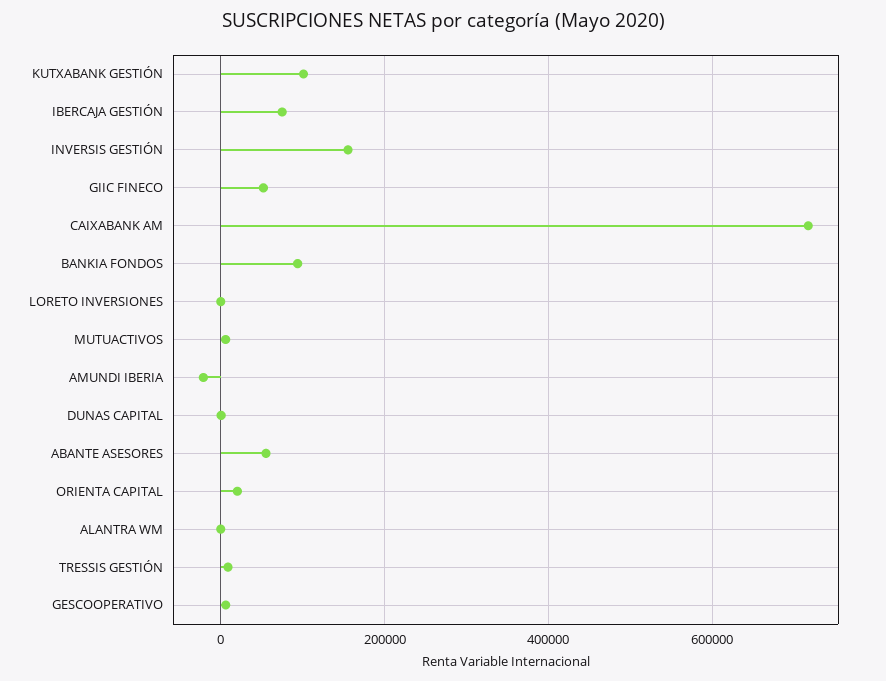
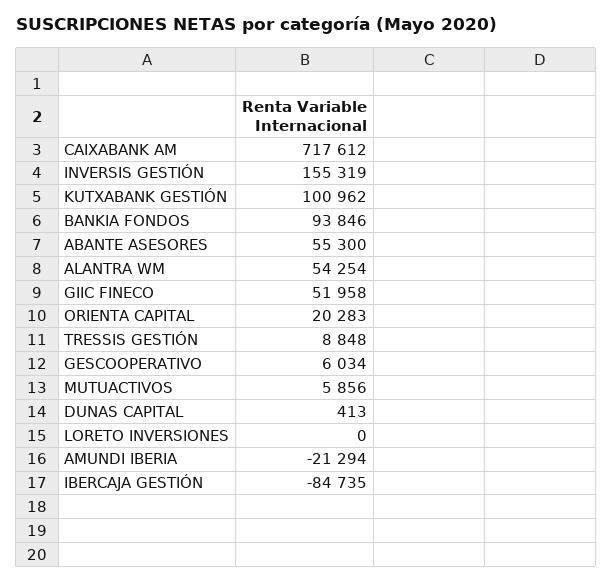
  {
    "KUTXABANK GESTIÓN": 100962,
-   "IBERCAJA GESTIÓN": 80000,
+   "IBERCAJA GESTIÓN": -84735,
    "INVERSIS GESTIÓN": 155319,
    "GIIC FINECO": 51958,
    "CAIXABANK AM": 717612,
    "BANKIA FONDOS": 93846,
    "LORETO INVERSIONES": 0,
    "MUTUACTIVOS": 5856,
    "AMUNDI IBERIA": -21294,
    "DUNAS CAPITAL": 413,
    "ABANTE ASESORES": 55300,
    "ORIENTA CAPITAL": 20283,
-   "ALANTRA WM": 0,
+   "ALANTRA WM": 54254,
    "TRESSIS GESTIÓN": 8848,
    "GESCOOPERATIVO": 6034
  }

